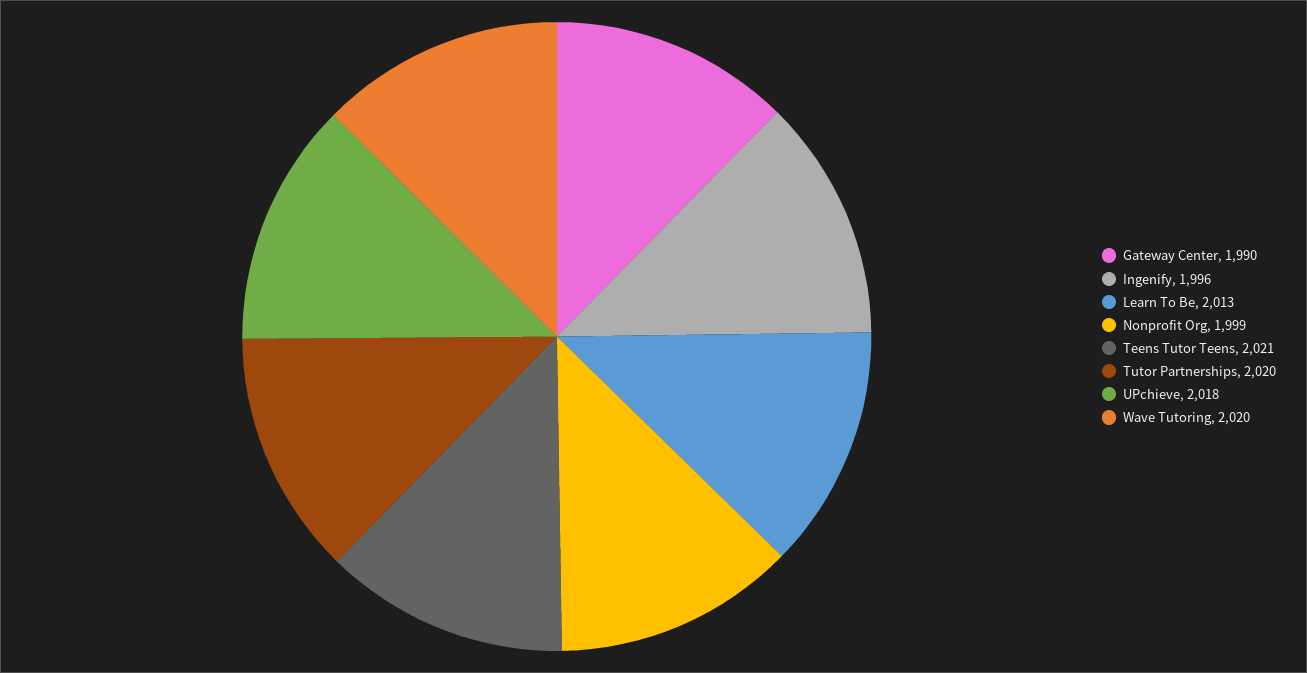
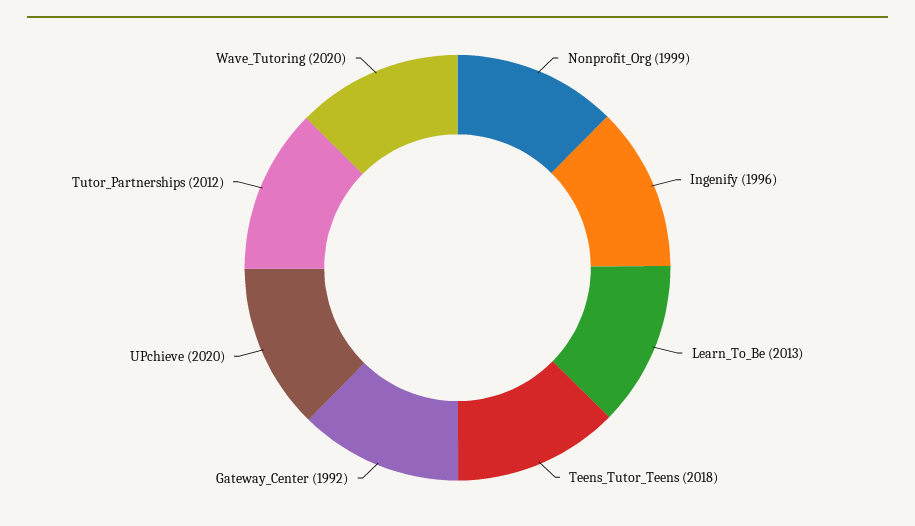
  {
-   "Gateway Center": 1990,
+   "Gateway Center": 1992,
    "Ingenify": 1996,
    "Learn To Be": 2013,
    "Nonprofit Org": 1999,
-   "Teens Tutor Teens": 2021,
+   "Teens Tutor Teens": 2018,
-   "Tutor Partnerships": 2020,
+   "Tutor Partnerships": 2012,
-   "UPchieve": 2018,
+   "UPchieve": 2020,
    "Wave Tutoring": 2020
  }

